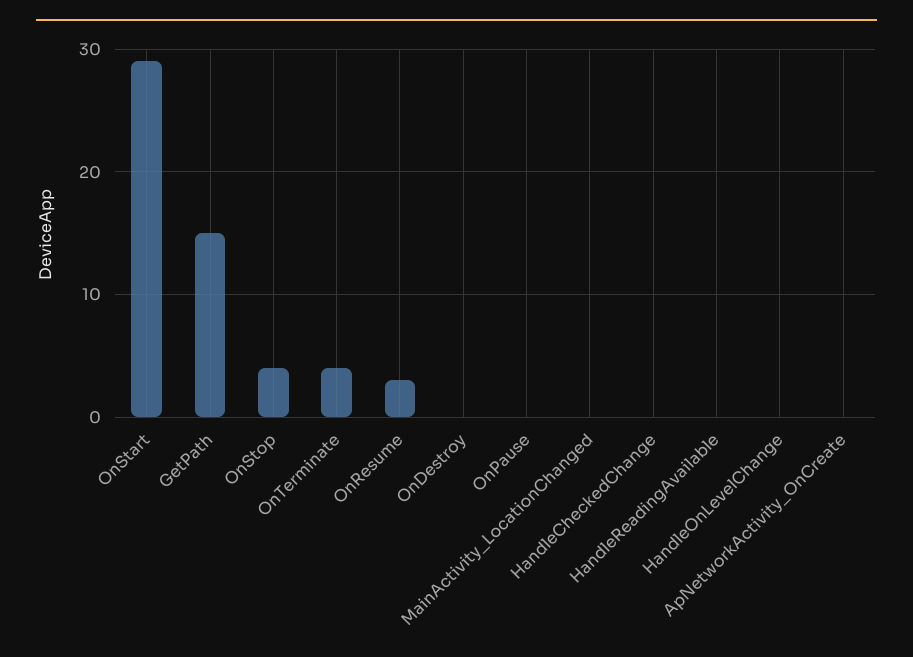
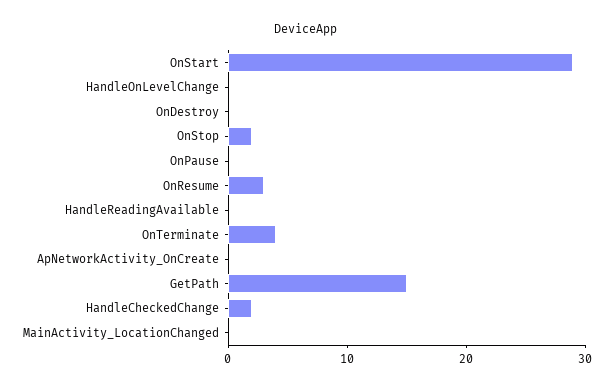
  {
    "OnStart": 29,
    "GetPath": 15,
-   "OnStop": 4,
+   "OnStop": 2,
    "OnTerminate": 4,
    "OnResume": 3,
    "OnDestroy": 0,
    "OnPause": 0,
    "MainActivity_LocationChanged": 0,
-   "HandleCheckedChange": 0,
+   "HandleCheckedChange": 2,
    "HandleReadingAvailable": 0,
    "HandleOnLevelChange": 0,
    "ApNetworkActivity_OnCreate": 0
  }

